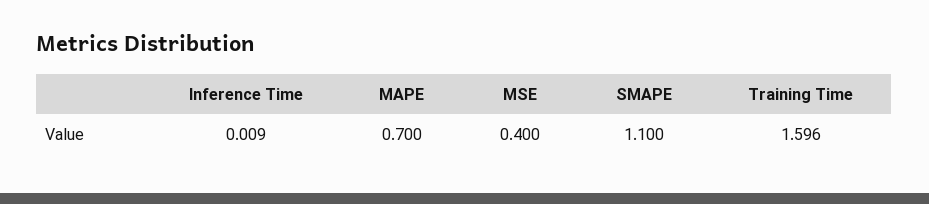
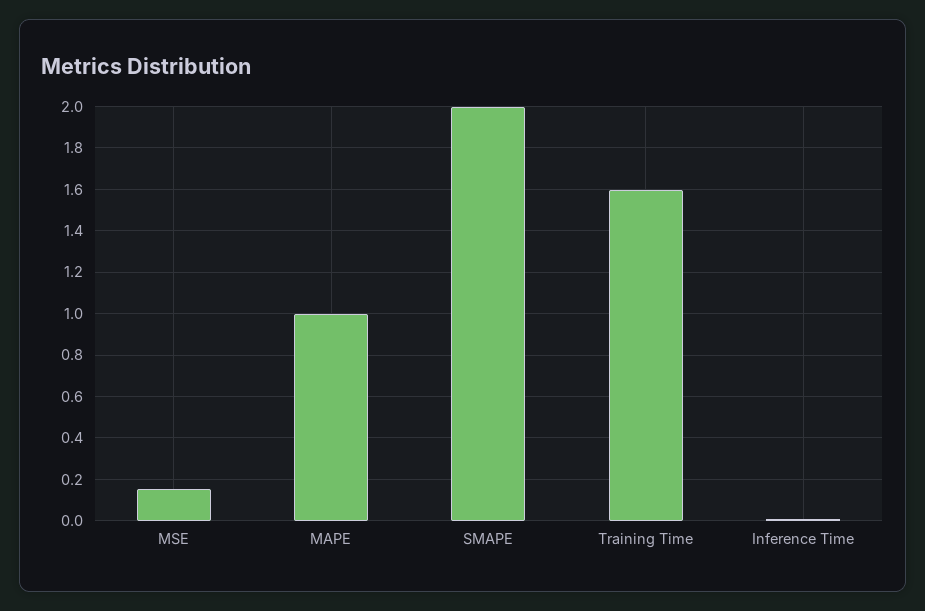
  {
    "Inference Time": 0.009,
-   "MAPE": 0.7,
+   "MAPE": 1,
-   "MSE": 0.4,
+   "MSE": 0.15,
-   "SMAPE": 1.1,
+   "SMAPE": 2,
    "Training Time": 1.596
  }

